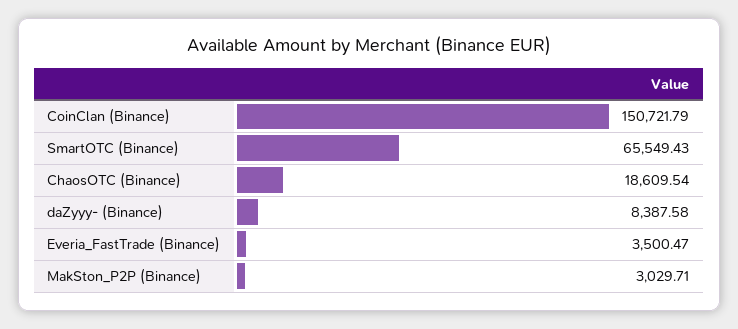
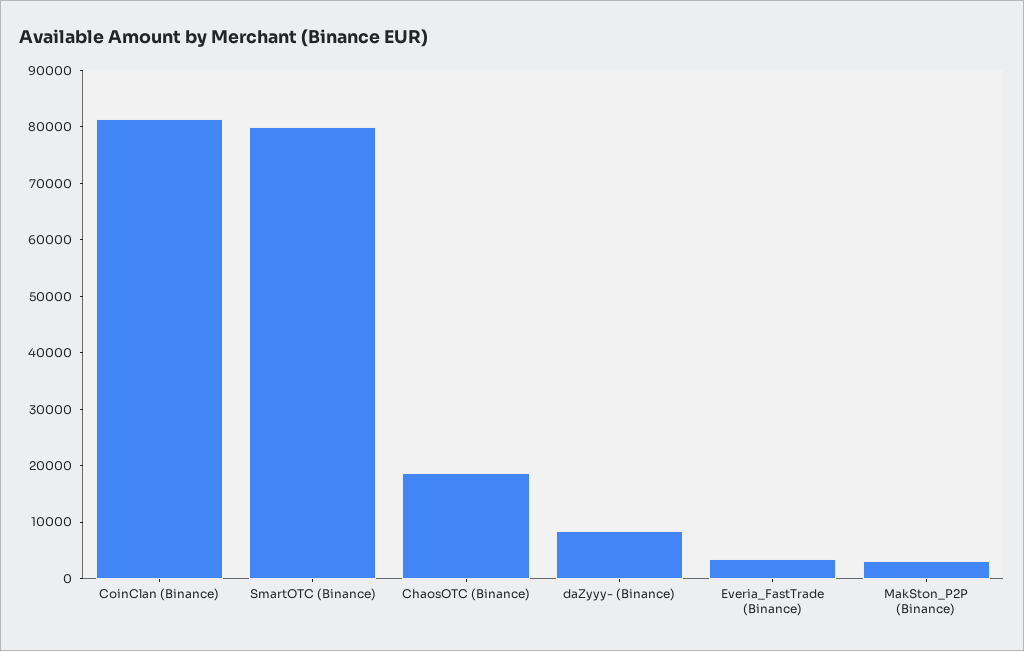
  {
-   "CoinClan (Binance)": 150721.79,
+   "CoinClan (Binance)": 82000,
-   "SmartOTC (Binance)": 65549.43,
+   "SmartOTC (Binance)": 80000,
    "ChaosOTC (Binance)": 18609.54,
    "daZyyy- (Binance)": 8387.58,
    "Everia_FastTrade (Binance)": 3500.47,
    "MakSton_P2P (Binance)": 3029.71
  }

